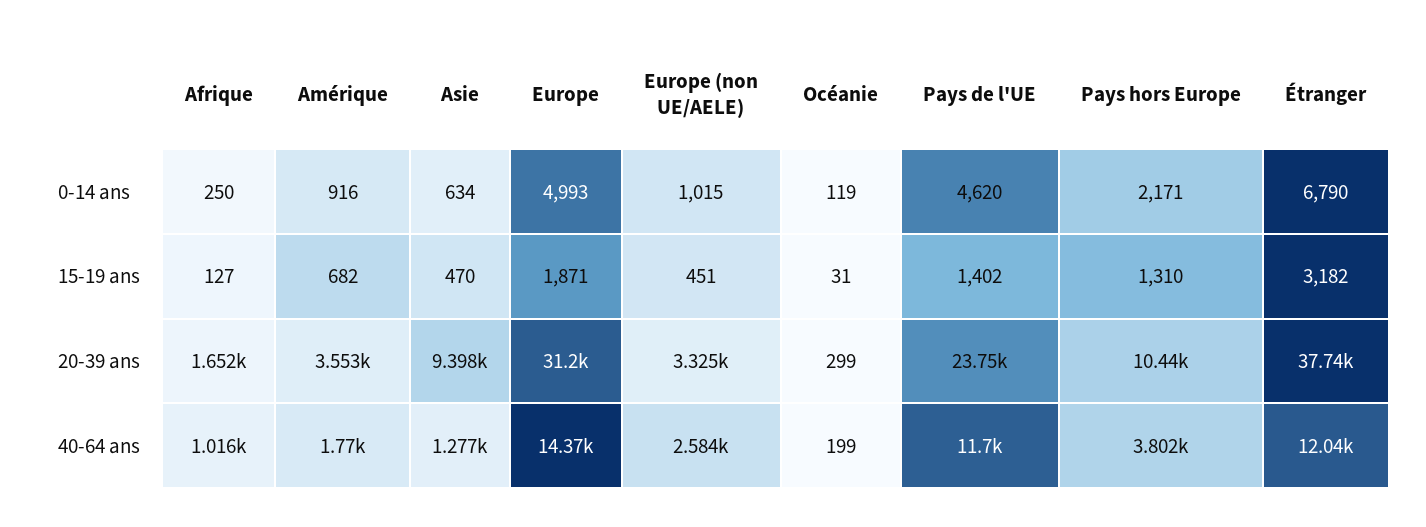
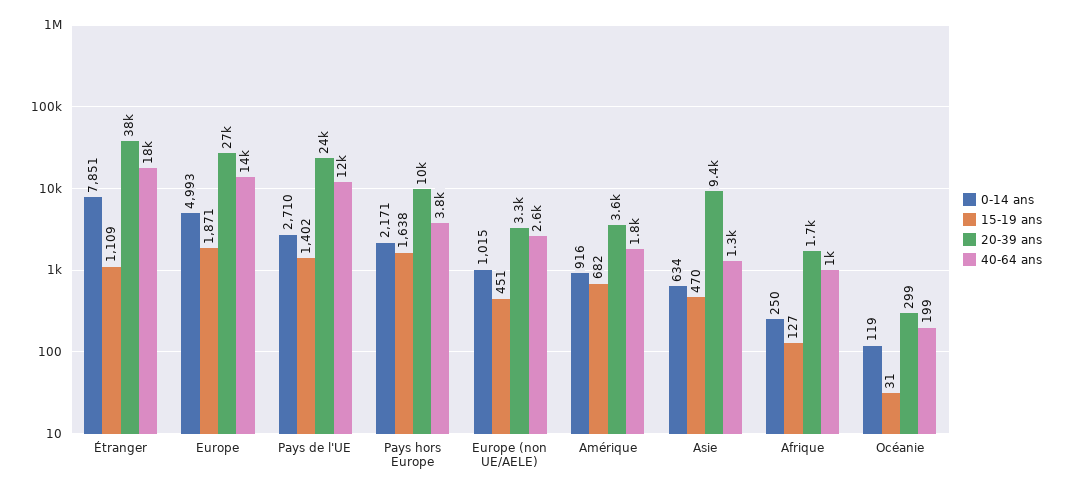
  {
    "0-14 ans": {
      "Afrique": 250,
      "Amérique": 916,
      "Asie": 634,
      "Europe": 4993,
      "Europe (non UE/AELE)": 1015,
      "Océanie": 119,
-     "Pays de l'UE": 4620,
+     "Pays de l'UE": 2710,
      "Pays hors Europe": 2171,
-     "Étranger": 6790
+     "Étranger": 7851
    },
    "15-19 ans": {
      "Afrique": 127,
      "Amérique": 682,
      "Asie": 470,
      "Europe": 1871,
      "Europe (non UE/AELE)": 451,
      "Océanie": 31,
      "Pays de l'UE": 1402,
-     "Pays hors Europe": 1310,
+     "Pays hors Europe": 1638,
-     "Étranger": 3182
+     "Étranger": 1109
    },
    "20-39 ans": {
      "Afrique": 1652,
      "Amérique": 3553,
      "Asie": 9398,
-     "Europe": 31200,
+     "Europe": 27000,
      "Europe (non UE/AELE)": 3325,
      "Océanie": 299,
      "Pays de l'UE": 23750,
      "Pays hors Europe": 10440,
      "Étranger": 37740
    },
    "40-64 ans": {
      "Afrique": 1016,
      "Amérique": 1770,
      "Asie": 1277,
      "Europe": 14370,
      "Europe (non UE/AELE)": 2584,
      "Océanie": 199,
      "Pays de l'UE": 11700,
      "Pays hors Europe": 3802,
-     "Étranger": 12040
+     "Étranger": 18000
    }
  }

